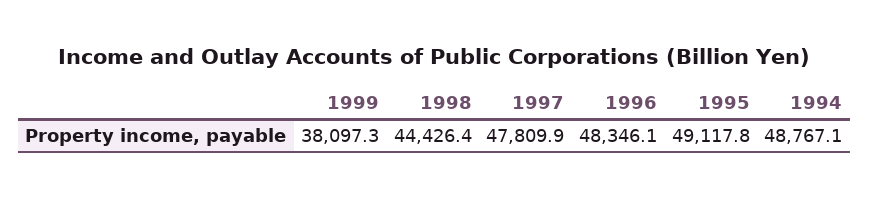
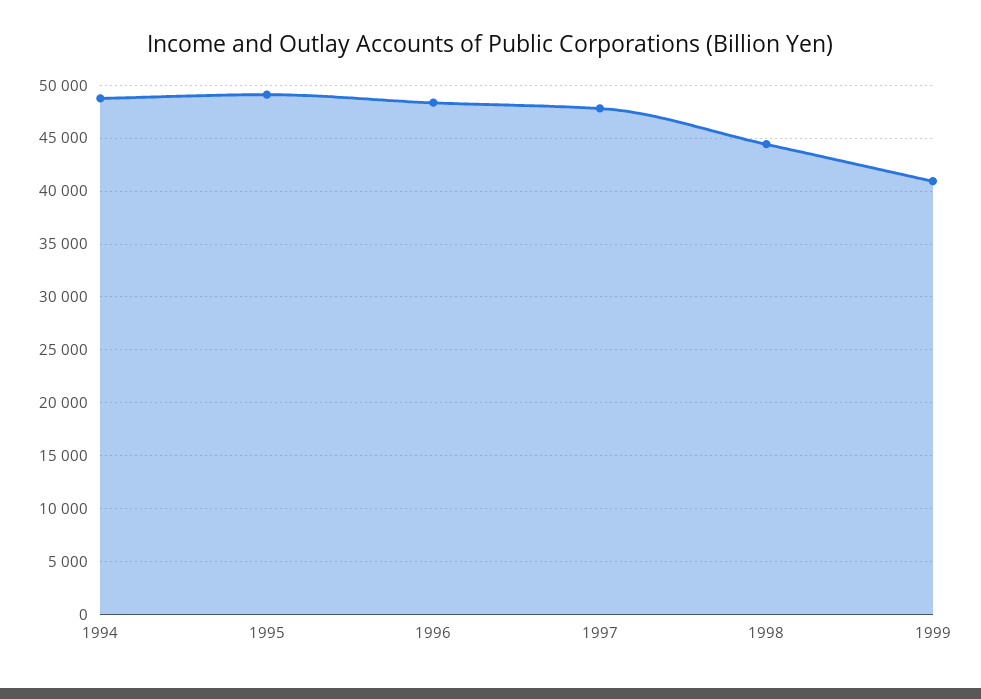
  {
-   "1999": 38097.3,
+   "1999": 41000,
    "1998": 44426.4,
    "1997": 47809.9,
    "1996": 48346.1,
    "1995": 49117.8,
    "1994": 48767.1
  }

